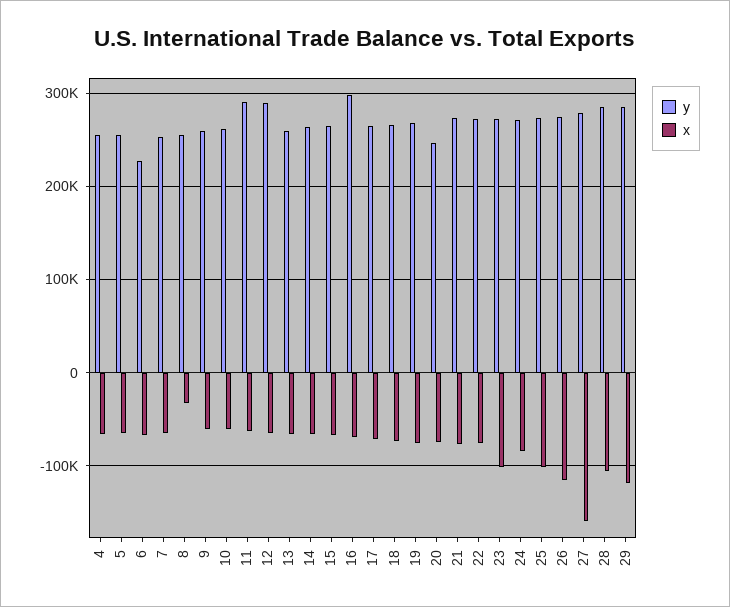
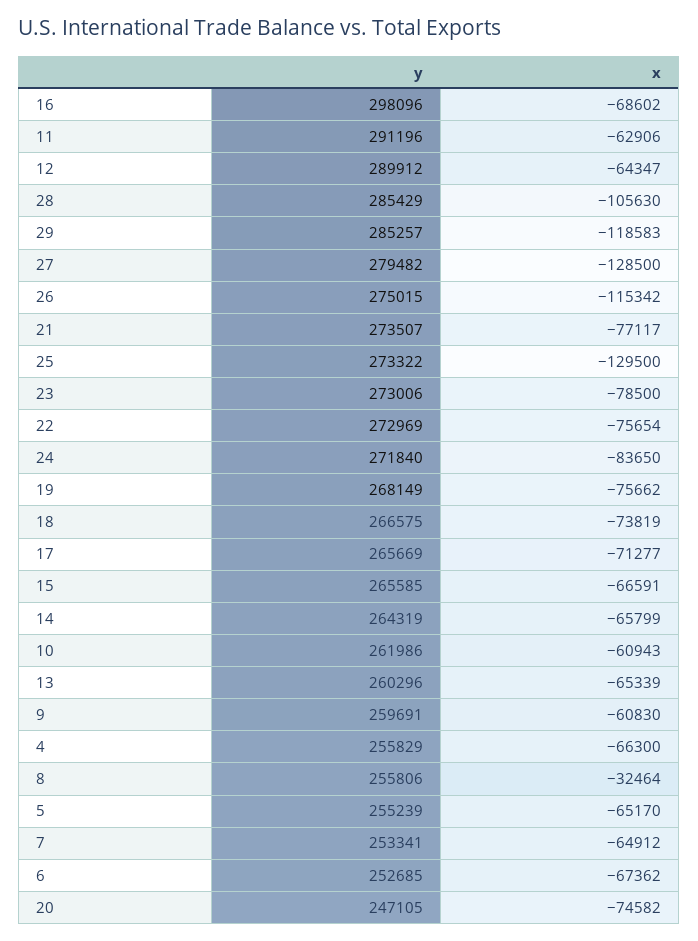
  {
    "y": {
      "4": 255829,
      "5": 255239,
-     "6": 230000,
+     "6": 252685,
      "7": 253341,
      "8": 255806,
      "9": 259691,
      "10": 261986,
      "11": 291196,
      "12": 289912,
      "13": 260296,
      "14": 264319,
      "15": 265585,
      "16": 298096,
      "17": 265669,
      "18": 266575,
      "19": 268149,
      "20": 247105,
      "21": 273507,
      "22": 272969,
      "23": 273006,
      "24": 271840,
      "25": 273322,
      "26": 275015,
      "27": 279482,
      "28": 285429,
      "29": 285257
    },
    "x": {
      "4": -66300,
      "5": -65170,
      "6": -67362,
      "7": -64912,
      "8": -32464,
      "9": -60830,
      "10": -60943,
      "11": -62906,
      "12": -64347,
      "13": -65339,
      "14": -65799,
      "15": -66591,
      "16": -68602,
      "17": -71277,
      "18": -73819,
      "19": -75662,
      "20": -74582,
      "21": -77117,
      "22": -75654,
-     "23": -100000,
+     "23": -78500,
      "24": -83650,
-     "25": -100000,
+     "25": -129500,
      "26": -115342,
-     "27": -160000,
+     "27": -128500,
      "28": -105630,
      "29": -118583
    }
  }

